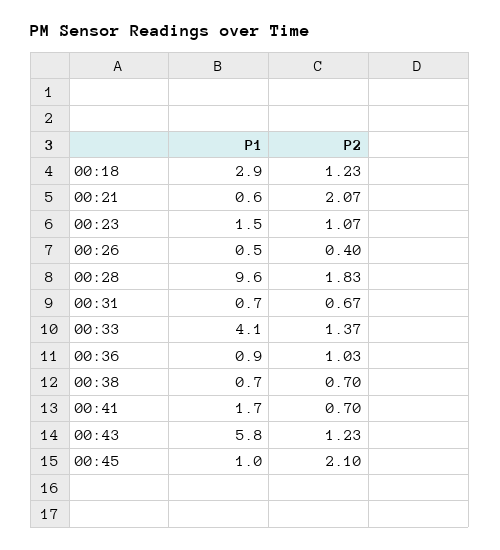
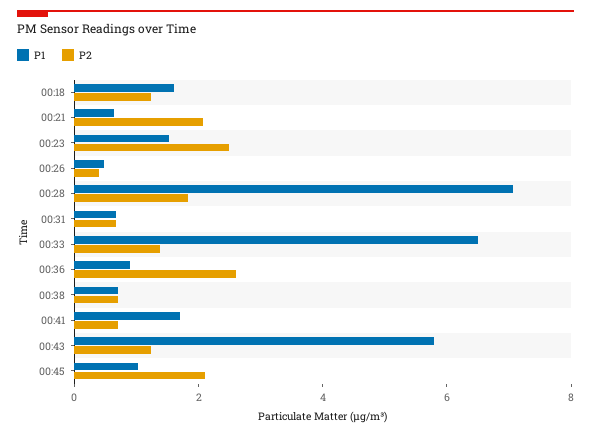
  {
    "P1": {
-     "00:18": 2.9,
+     "00:18": 1.5,
      "00:21": 0.6,
      "00:23": 1.5,
      "00:26": 0.5,
-     "00:28": 9.6,
+     "00:28": 7,
      "00:31": 0.7,
-     "00:33": 4.1,
+     "00:33": 6.5,
      "00:36": 0.9,
      "00:38": 0.7,
      "00:41": 1.7,
      "00:43": 5.8,
      "00:45": 1
    },
    "P2": {
      "00:18": 1.23,
      "00:21": 2.07,
-     "00:23": 1.07,
+     "00:23": 2.5,
      "00:26": 0.4,
      "00:28": 1.83,
      "00:31": 0.67,
      "00:33": 1.37,
-     "00:36": 1.03,
+     "00:36": 2.5,
      "00:38": 0.7,
      "00:41": 0.7,
      "00:43": 1.23,
      "00:45": 2.1
    }
  }

